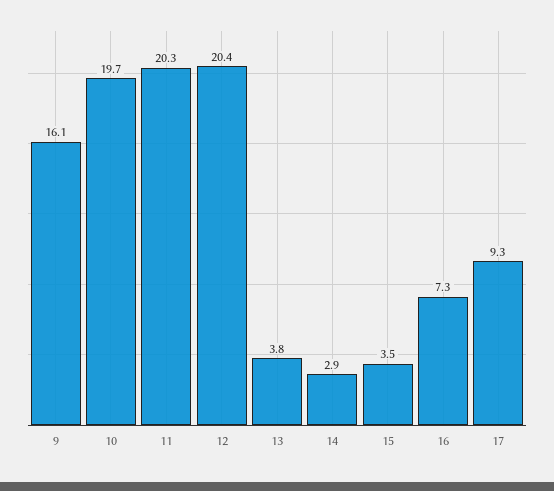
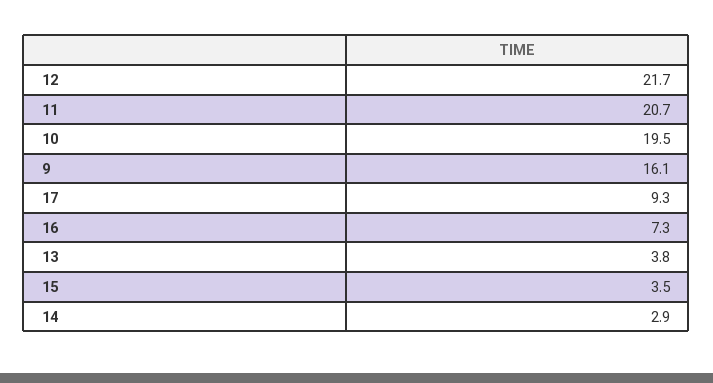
  {
    "9": 16.1,
-   "10": 19.7,
+   "10": 19.5,
-   "11": 20.3,
+   "11": 20.7,
-   "12": 20.4,
+   "12": 21.7,
    "13": 3.8,
    "14": 2.9,
    "15": 3.5,
    "16": 7.3,
    "17": 9.3
  }

